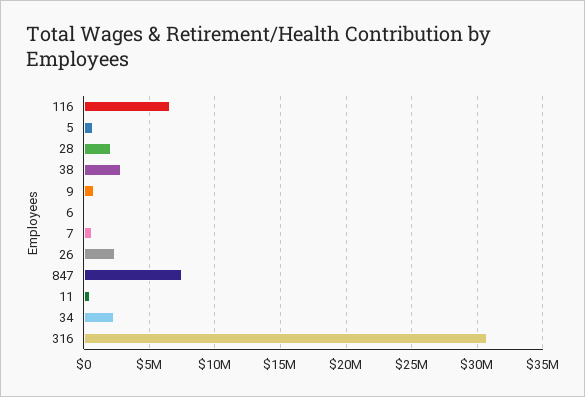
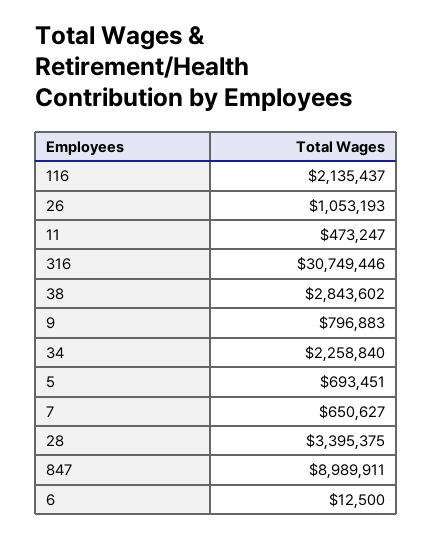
  {
-   "116": 6500000,
+   "116": 2135437,
    "5": 693451,
-   "28": 2000000,
+   "28": 3395375,
    "38": 2843602,
    "9": 796883,
    "6": 12500,
    "7": 650627,
-   "26": 2500000,
+   "26": 1053193,
-   "847": 7500000,
+   "847": 8989911,
    "11": 473247,
    "34": 2258840,
    "316": 30749446
  }

